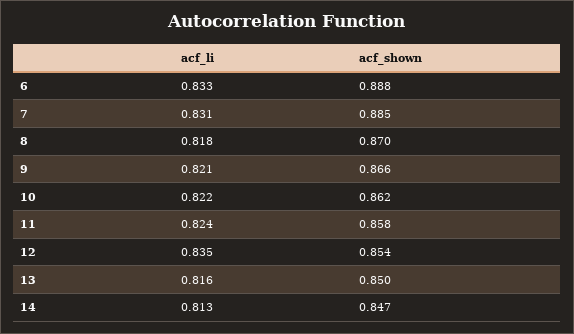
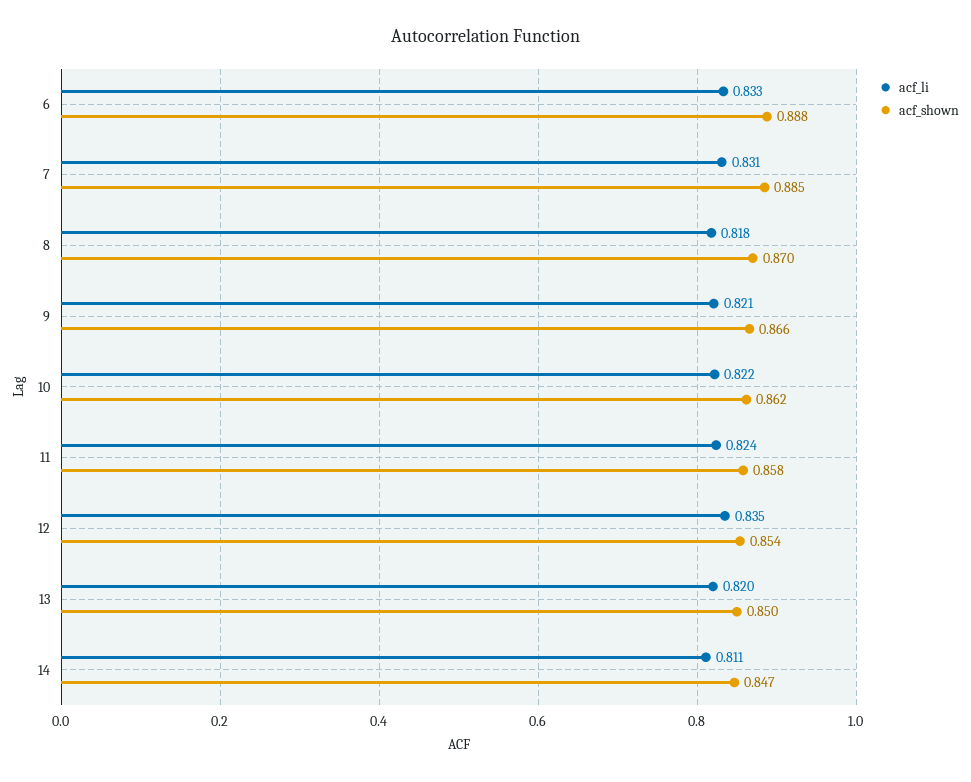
  {
    "acf_li": {
      "6": 0.833,
      "7": 0.831,
      "8": 0.818,
      "9": 0.821,
      "10": 0.822,
      "11": 0.824,
      "12": 0.835,
-     "13": 0.816,
+     "13": 0.82,
-     "14": 0.813
+     "14": 0.811
    },
    "acf_shown": {
      "6": 0.888,
      "7": 0.885,
      "8": 0.87,
      "9": 0.866,
      "10": 0.862,
      "11": 0.858,
      "12": 0.854,
      "13": 0.85,
      "14": 0.847
    }
  }

